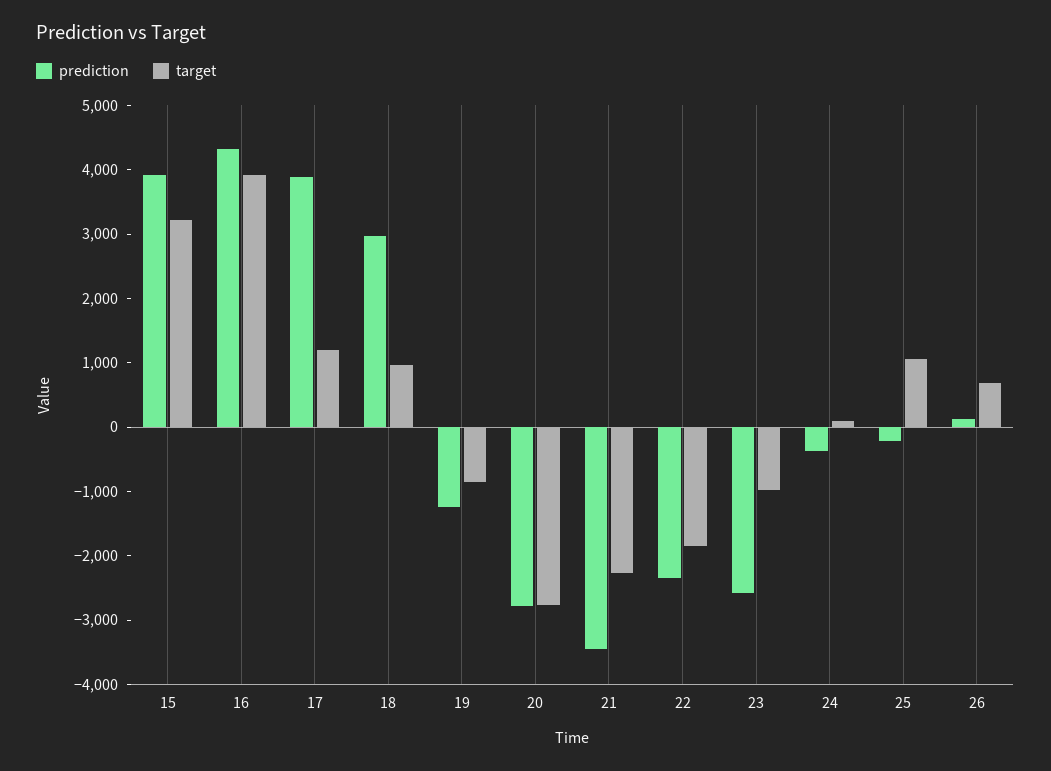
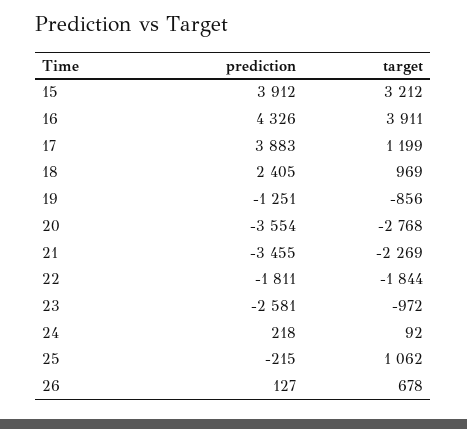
  {
    "prediction": {
      "15": 3912,
      "16": 4326,
      "17": 3883,
-     "18": 3000,
+     "18": 2405,
      "19": -1251,
-     "20": -2800,
+     "20": -3554,
      "21": -3455,
-     "22": -2400,
+     "22": -1811,
      "23": -2581,
-     "24": -400,
+     "24": 218,
      "25": -215,
      "26": 127
    },
    "target": {
      "15": 3212,
      "16": 3911,
      "17": 1199,
      "18": 969,
      "19": -856,
      "20": -2768,
      "21": -2269,
      "22": -1844,
      "23": -972,
      "24": 92,
      "25": 1062,
      "26": 678
    }
  }

